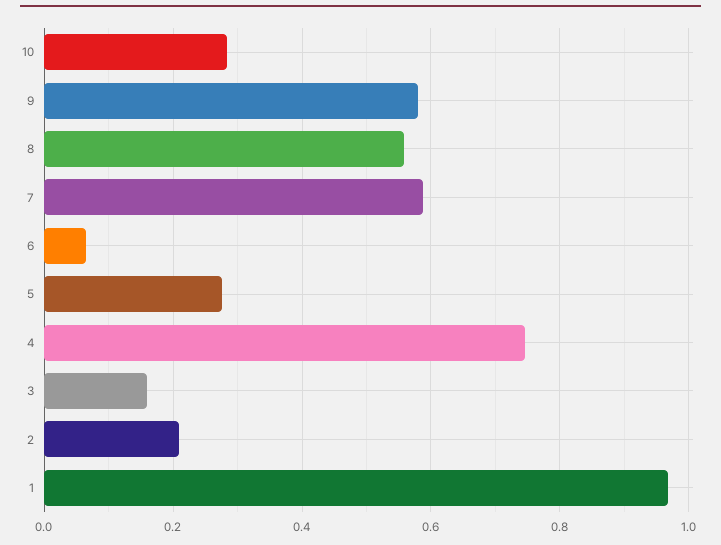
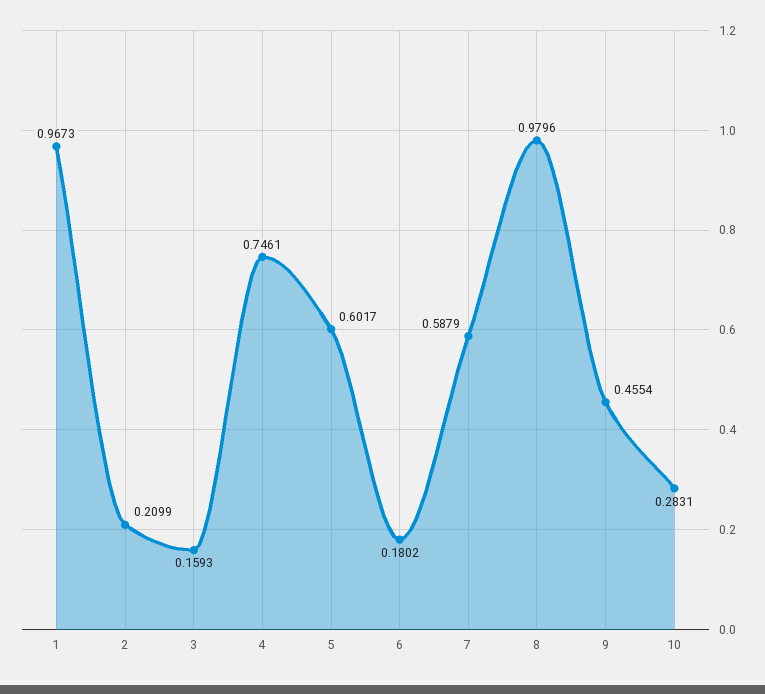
  {
    "10": 0.2831,
-   "9": 0.58,
+   "9": 0.4554,
-   "8": 0.56,
+   "8": 0.9796,
    "7": 0.5879,
-   "6": 0.06,
+   "6": 0.1802,
-   "5": 0.28,
+   "5": 0.6017,
    "4": 0.7461,
    "3": 0.1593,
    "2": 0.2099,
    "1": 0.9673
  }

